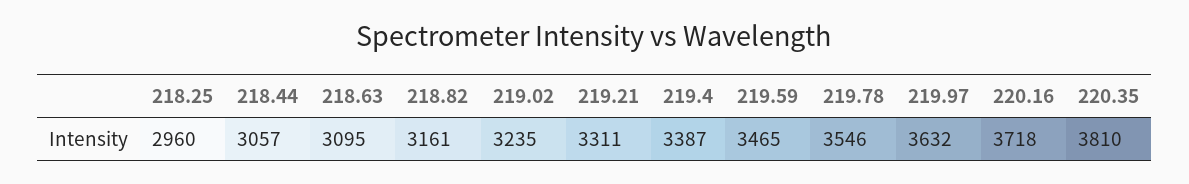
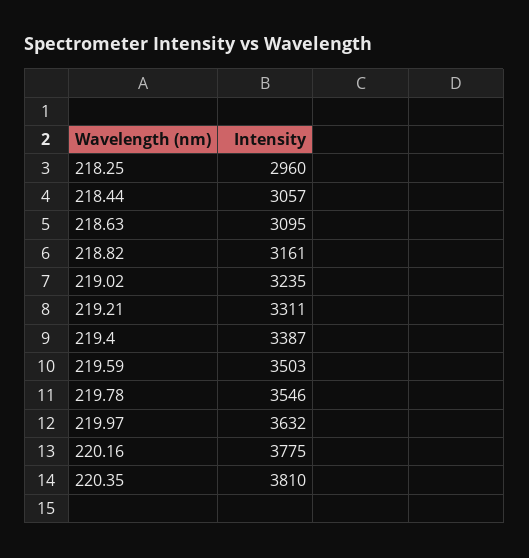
  {
    "218.25": 2960,
    "218.44": 3057,
    "218.63": 3095,
    "218.82": 3161,
    "219.02": 3235,
    "219.21": 3311,
    "219.4": 3387,
-   "219.59": 3465,
+   "219.59": 3503,
    "219.78": 3546,
    "219.97": 3632,
-   "220.16": 3718,
+   "220.16": 3775,
    "220.35": 3810
  }

